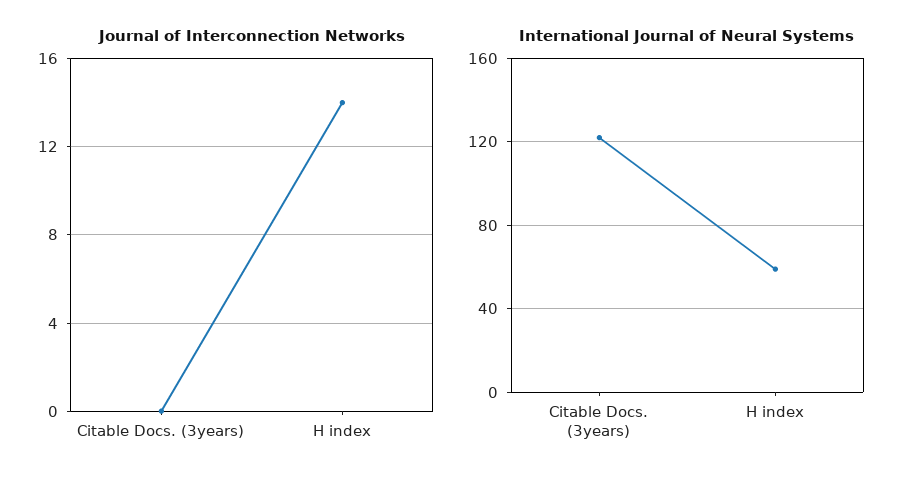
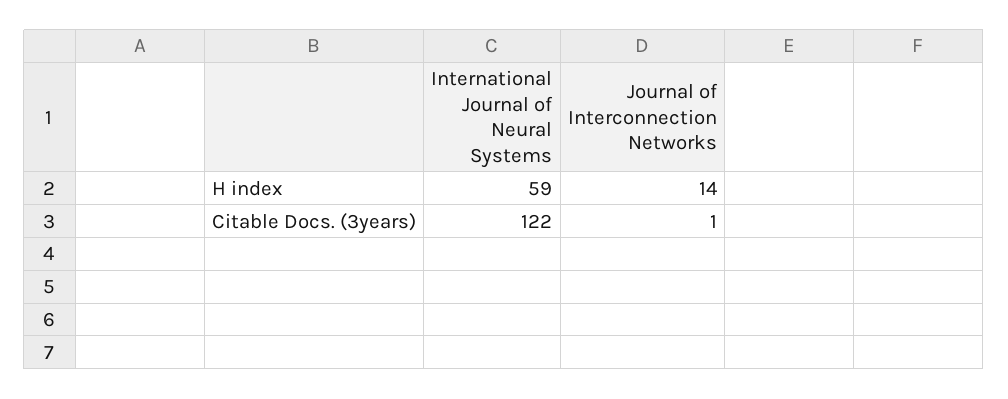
  {
    "Journal of Interconnection Networks": {
-     "Citable Docs. (3years)": 0,
+     "Citable Docs. (3years)": 1,
      "H index": 14
    },
    "International Journal of Neural Systems": {
      "Citable Docs. (3years)": 122,
      "H index": 59
    }
  }

